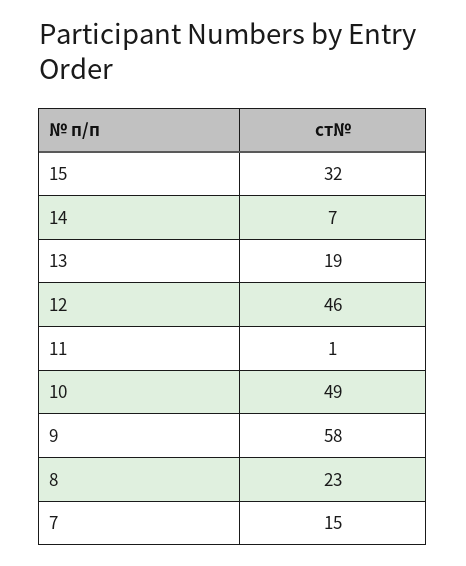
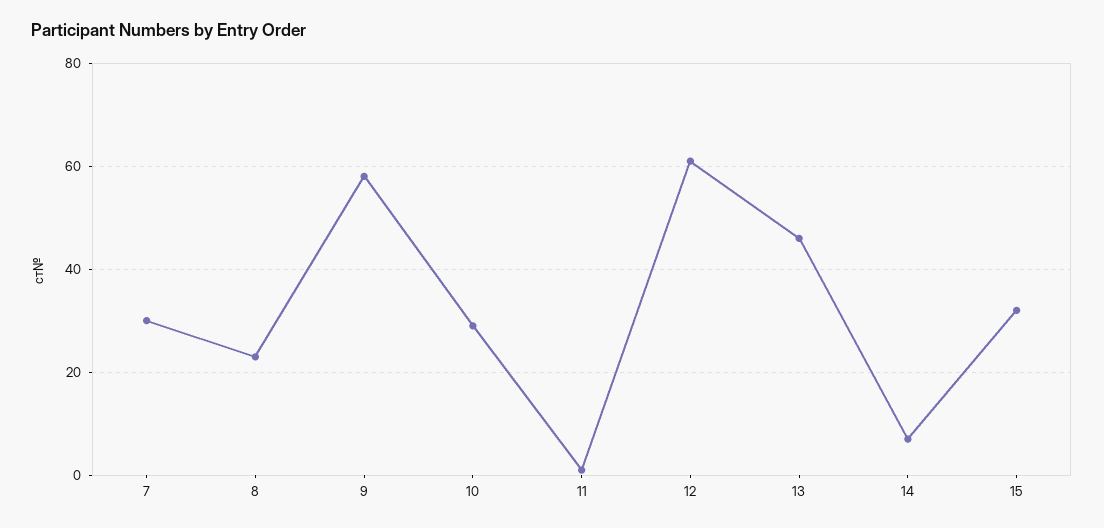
  {
    "15": 32,
    "14": 7,
-   "13": 19,
+   "13": 45,
-   "12": 46,
+   "12": 60,
    "11": 1,
-   "10": 49,
+   "10": 30,
    "9": 58,
    "8": 23,
-   "7": 15
+   "7": 30
  }

